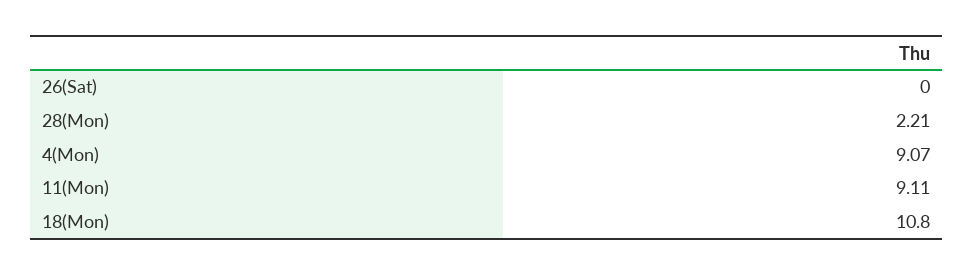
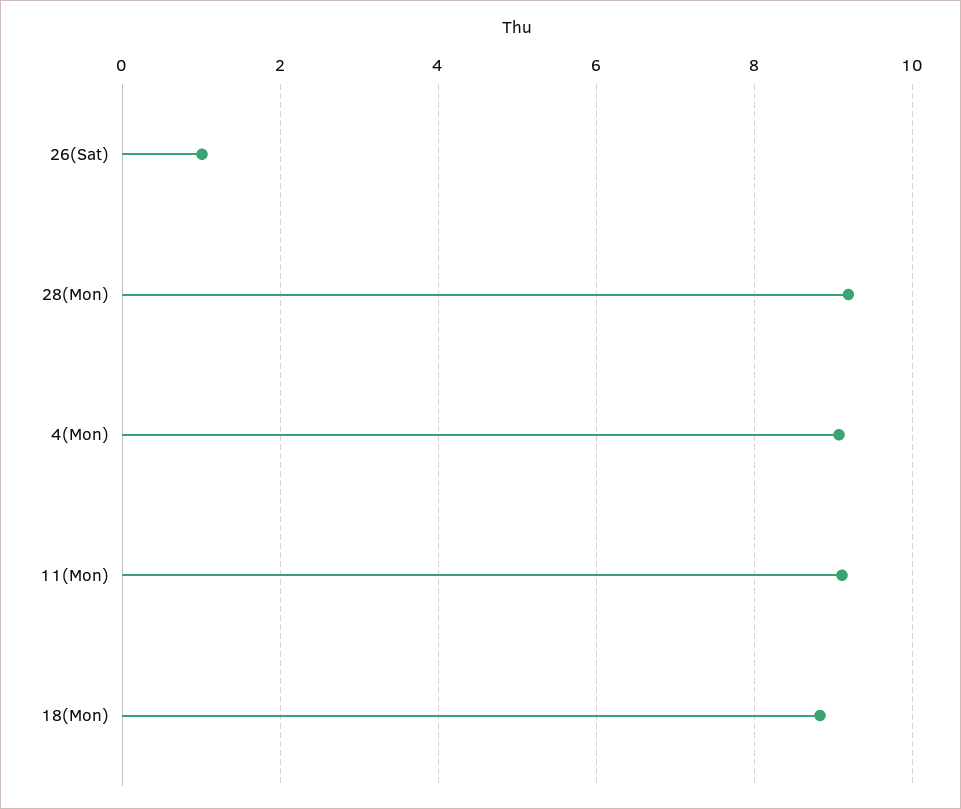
  {
-   "26(Sat)": 0,
+   "26(Sat)": 1,
-   "28(Mon)": 2.21,
+   "28(Mon)": 9.2,
    "4(Mon)": 9.07,
    "11(Mon)": 9.11,
-   "18(Mon)": 10.8
+   "18(Mon)": 8.8
  }

